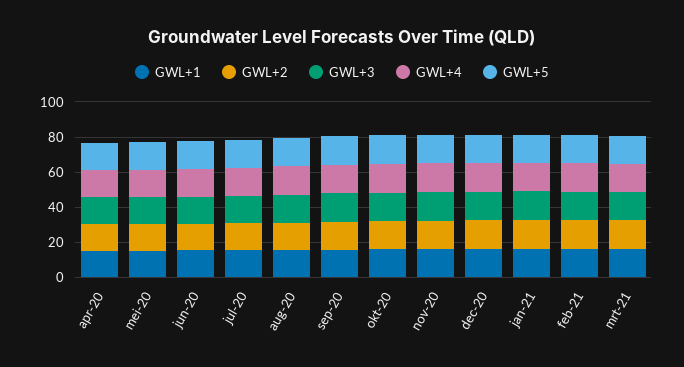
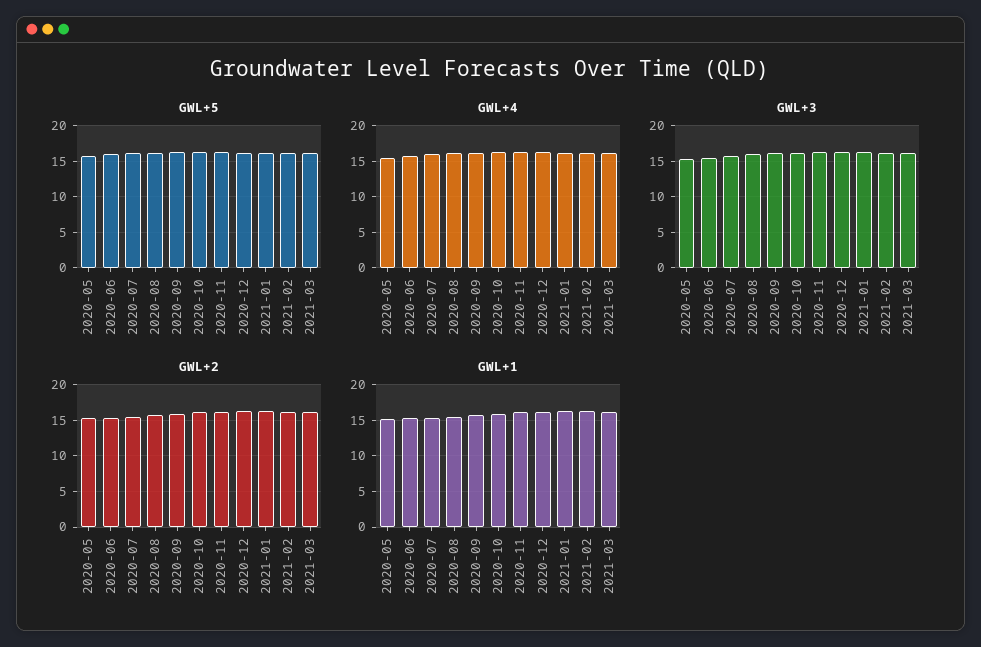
  {
    "GWL+1": {
-     "apr-20": 15,
      "mei-20": 15,
      "jun-20": 15,
      "jul-20": 15,
      "aug-20": 15,
      "sep-20": 16,
      "okt-20": 16,
      "nov-20": 16,
      "dec-20": 16,
      "jan-21": 16,
      "feb-21": 16,
      "mrt-21": 16
    },
    "GWL+2": {
-     "apr-20": 15,
      "mei-20": 15,
      "jun-20": 15,
      "jul-20": 15,
      "aug-20": 16,
      "sep-20": 16,
      "okt-20": 16,
      "nov-20": 16,
      "dec-20": 16,
      "jan-21": 16,
      "feb-21": 16,
      "mrt-21": 16
    },
    "GWL+3": {
-     "apr-20": 15,
      "mei-20": 15,
      "jun-20": 15,
      "jul-20": 16,
      "aug-20": 16,
      "sep-20": 16,
      "okt-20": 16,
      "nov-20": 16,
      "dec-20": 16,
      "jan-21": 16,
      "feb-21": 16,
      "mrt-21": 16
    },
    "GWL+4": {
-     "apr-20": 15,
      "mei-20": 15,
      "jun-20": 16,
      "jul-20": 16,
      "aug-20": 16,
      "sep-20": 16,
      "okt-20": 16,
      "nov-20": 16,
      "dec-20": 16,
      "jan-21": 16,
      "feb-21": 16,
      "mrt-21": 16
    },
    "GWL+5": {
-     "apr-20": 15,
      "mei-20": 16,
      "jun-20": 16,
      "jul-20": 16,
      "aug-20": 16,
      "sep-20": 16,
      "okt-20": 16,
      "nov-20": 16,
      "dec-20": 16,
      "jan-21": 16,
      "feb-21": 16,
      "mrt-21": 16
    }
  }

